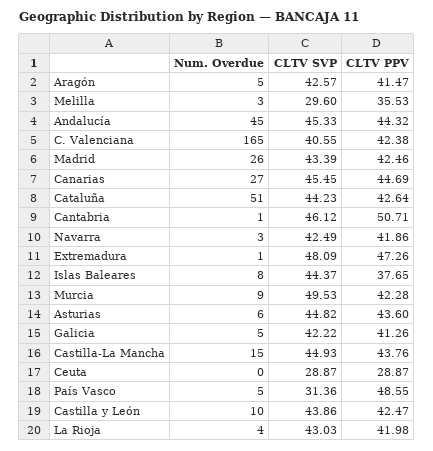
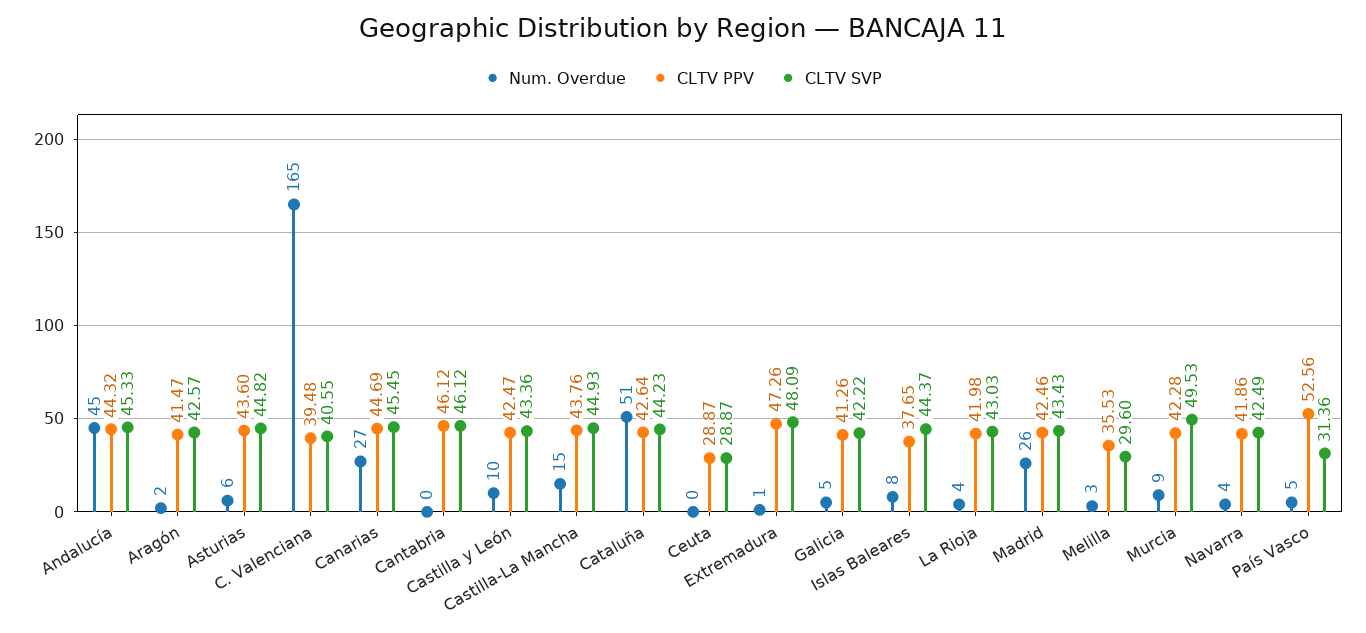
  {
    "Num. Overdue": {
-     "Aragón": 5,
+     "Aragón": 2,
      "Melilla": 3,
      "Andalucía": 45,
      "C. Valenciana": 165,
      "Madrid": 26,
      "Canarias": 27,
      "Cataluña": 51,
-     "Cantabria": 1,
+     "Cantabria": 0,
-     "Navarra": 3,
+     "Navarra": 4,
      "Extremadura": 1,
      "Islas Baleares": 8,
      "Murcia": 9,
      "Asturias": 6,
      "Galicia": 5,
      "Castilla-La Mancha": 15,
      "Ceuta": 0,
      "País Vasco": 5,
      "Castilla y León": 10,
      "La Rioja": 4
    },
    "CLTV SVP": {
      "Aragón": 42.57,
      "Melilla": 29.6,
      "Andalucía": 45.33,
      "C. Valenciana": 40.55,
-     "Madrid": 43.39,
+     "Madrid": 43.43,
      "Canarias": 45.45,
      "Cataluña": 44.23,
      "Cantabria": 46.12,
      "Navarra": 42.49,
      "Extremadura": 48.09,
      "Islas Baleares": 44.37,
      "Murcia": 49.53,
      "Asturias": 44.82,
      "Galicia": 42.22,
      "Castilla-La Mancha": 44.93,
      "Ceuta": 28.87,
      "País Vasco": 31.36,
-     "Castilla y León": 43.86,
+     "Castilla y León": 43.36,
      "La Rioja": 43.03
    },
    "CLTV PPV": {
      "Aragón": 41.47,
      "Melilla": 35.53,
      "Andalucía": 44.32,
-     "C. Valenciana": 42.38,
+     "C. Valenciana": 39.48,
      "Madrid": 42.46,
      "Canarias": 44.69,
      "Cataluña": 42.64,
-     "Cantabria": 50.71,
+     "Cantabria": 46.12,
      "Navarra": 41.86,
      "Extremadura": 47.26,
      "Islas Baleares": 37.65,
      "Murcia": 42.28,
      "Asturias": 43.6,
      "Galicia": 41.26,
      "Castilla-La Mancha": 43.76,
      "Ceuta": 28.87,
-     "País Vasco": 48.55,
+     "País Vasco": 52.56,
      "Castilla y León": 42.47,
      "La Rioja": 41.98
    }
  }

